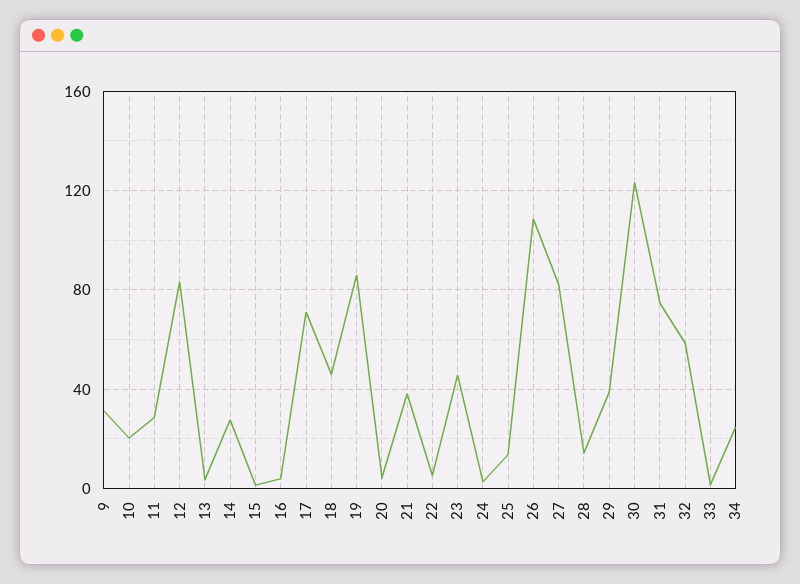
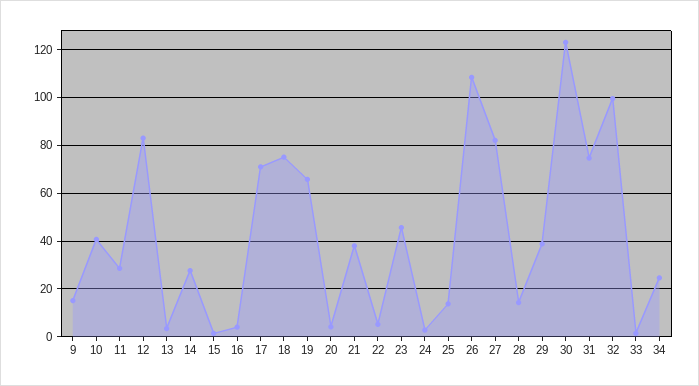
  {
-   "9": 30,
+   "9": 15,
-   "10": 20,
+   "10": 40,
    "11": 30,
    "12": 85,
    "13": 5,
    "14": 30,
    "15": 0,
    "16": 5,
    "17": 70,
-   "18": 45,
+   "18": 75,
-   "19": 85,
+   "19": 65,
    "20": 5,
    "21": 40,
    "22": 5,
    "23": 45,
    "24": 5,
    "25": 15,
    "26": 110,
    "27": 80,
    "28": 15,
    "29": 40,
    "30": 125,
    "31": 75,
-   "32": 60,
+   "32": 100,
    "33": 0,
    "34": 25
  }

